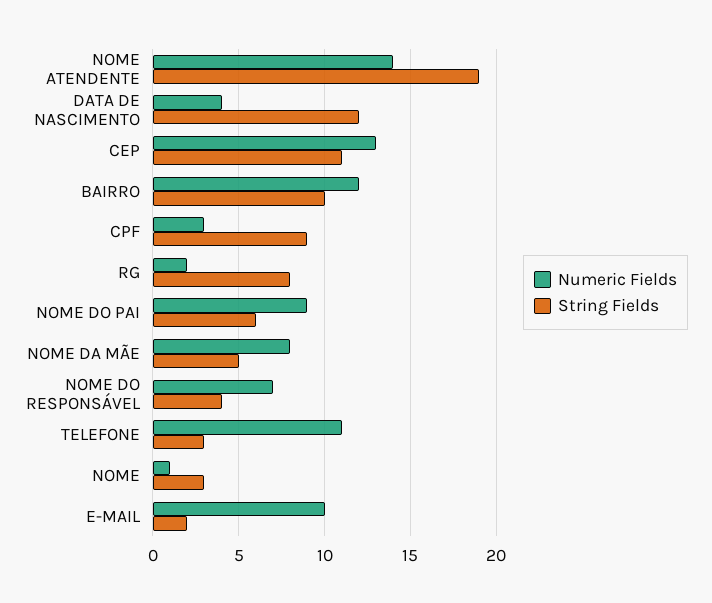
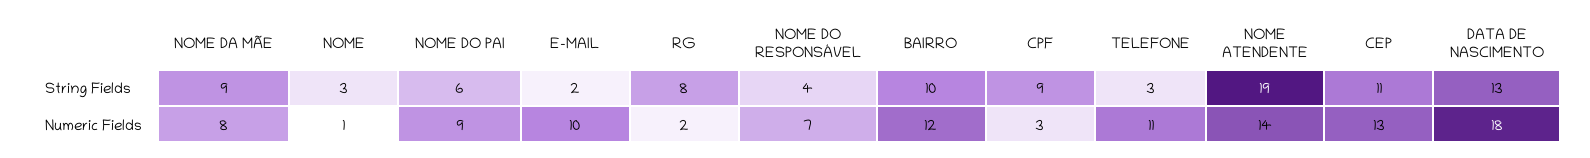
  {
    "Numeric Fields": {
      "NOME ATENDENTE": 14,
-     "DATA DE NASCIMENTO": 4,
+     "DATA DE NASCIMENTO": 18,
      "CEP": 13,
      "BAIRRO": 12,
      "CPF": 3,
      "RG": 2,
      "NOME DO PAI": 9,
      "NOME DA MÃE": 8,
      "NOME DO RESPONSÁVEL": 7,
      "TELEFONE": 11,
      "NOME": 1,
      "E-MAIL": 10
    },
    "String Fields": {
      "NOME ATENDENTE": 19,
-     "DATA DE NASCIMENTO": 12,
+     "DATA DE NASCIMENTO": 13,
      "CEP": 11,
      "BAIRRO": 10,
      "CPF": 9,
      "RG": 8,
      "NOME DO PAI": 6,
-     "NOME DA MÃE": 5,
+     "NOME DA MÃE": 9,
      "NOME DO RESPONSÁVEL": 4,
      "TELEFONE": 3,
      "NOME": 3,
      "E-MAIL": 2
    }
  }

